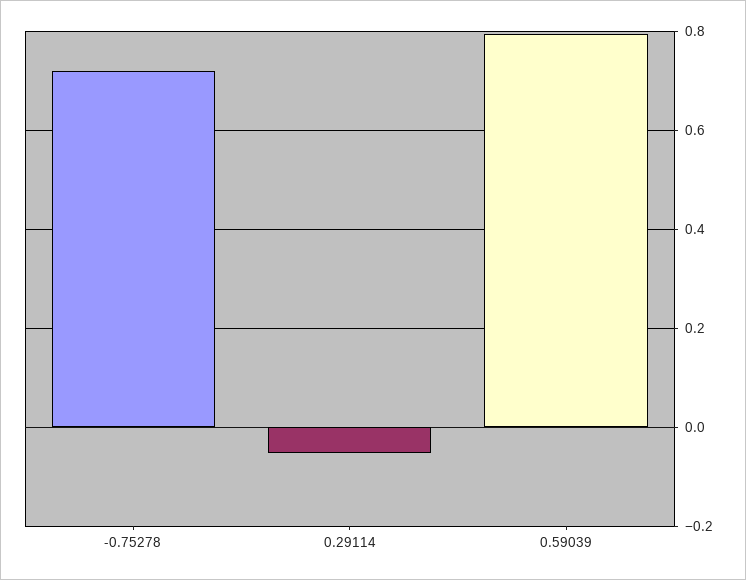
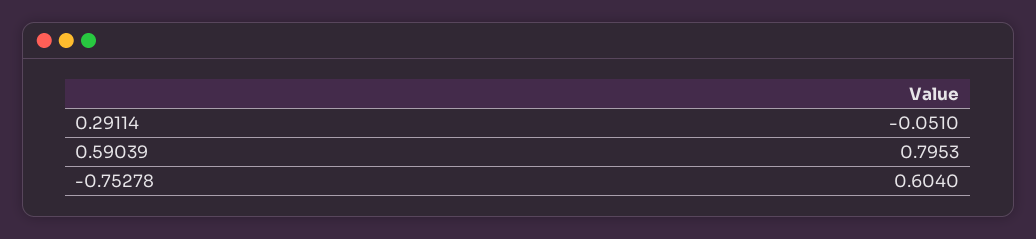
  {
-   "-0.75278": 0.72,
+   "-0.75278": 0.604,
    "0.29114": -0.051,
    "0.59039": 0.7953
  }

